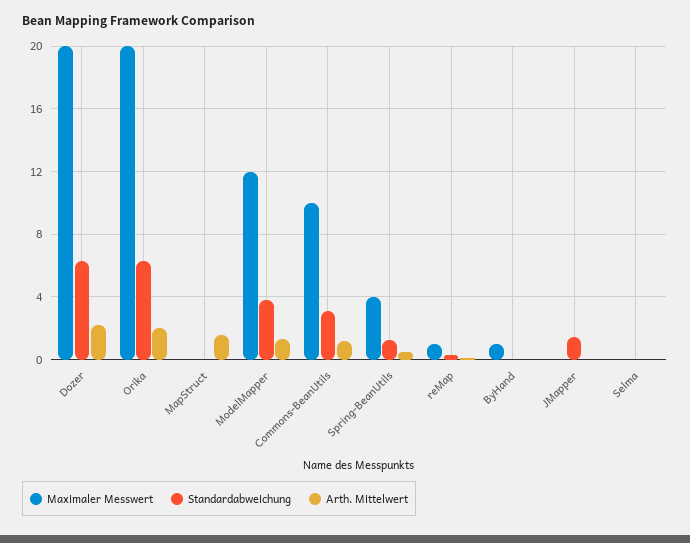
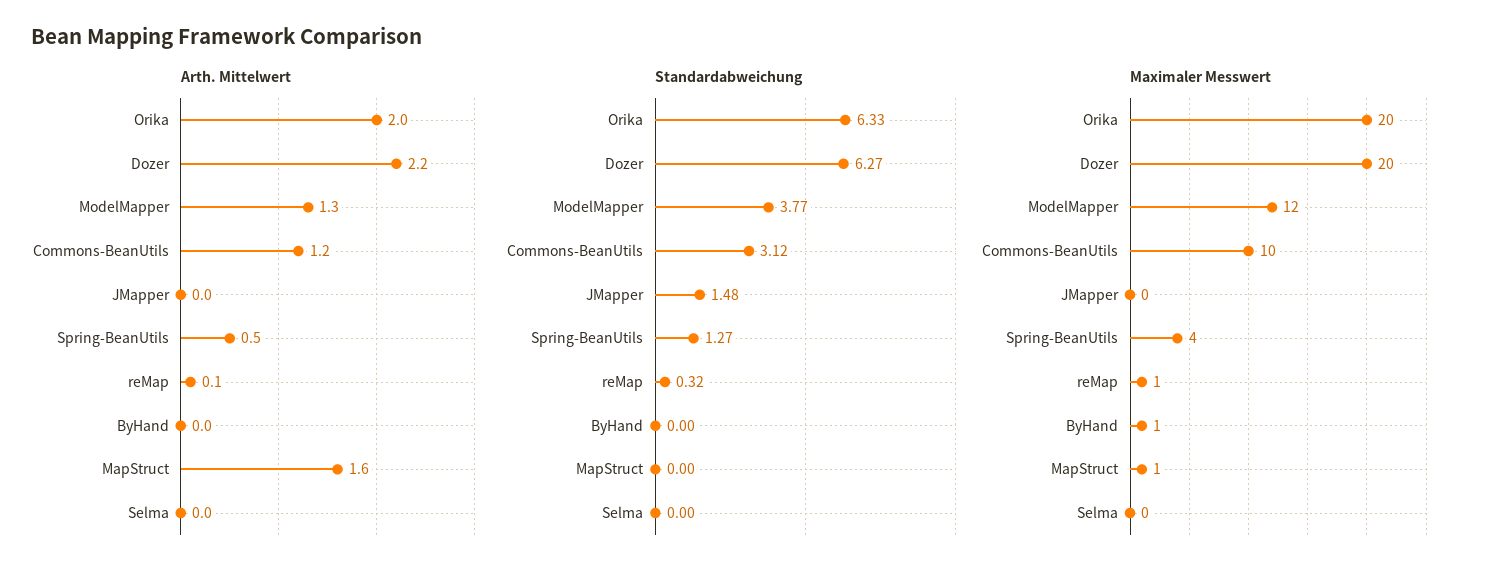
  {
    "Maximaler Messwert": {
      "Dozer": 20,
      "Orika": 20,
-     "MapStruct": 0,
+     "MapStruct": 1,
      "ModelMapper": 12,
      "Commons-BeanUtils": 10,
      "Spring-BeanUtils": 4,
      "reMap": 1,
      "ByHand": 1,
      "JMapper": 0,
      "Selma": 0
    },
    "Standardabweichung": {
      "Dozer": 6.27,
      "Orika": 6.33,
      "MapStruct": 0,
      "ModelMapper": 3.77,
      "Commons-BeanUtils": 3.12,
      "Spring-BeanUtils": 1.27,
      "reMap": 0.32,
      "ByHand": 0,
      "JMapper": 1.48,
      "Selma": 0
    },
    "Arth. Mittelwert": {
      "Dozer": 2.2,
      "Orika": 2,
      "MapStruct": 1.6,
      "ModelMapper": 1.3,
      "Commons-BeanUtils": 1.2,
      "Spring-BeanUtils": 0.5,
      "reMap": 0.1,
      "ByHand": 0,
      "JMapper": 0,
      "Selma": 0
    }
  }

